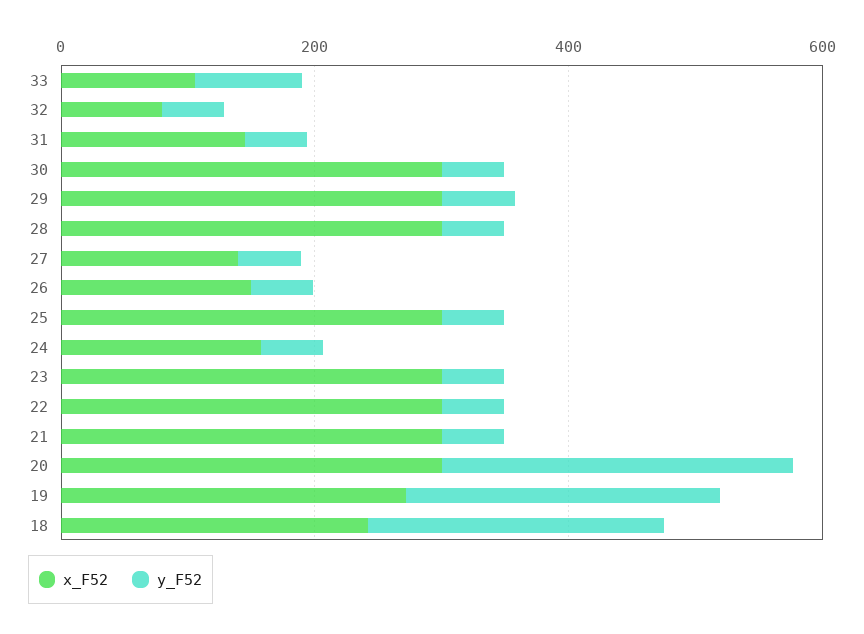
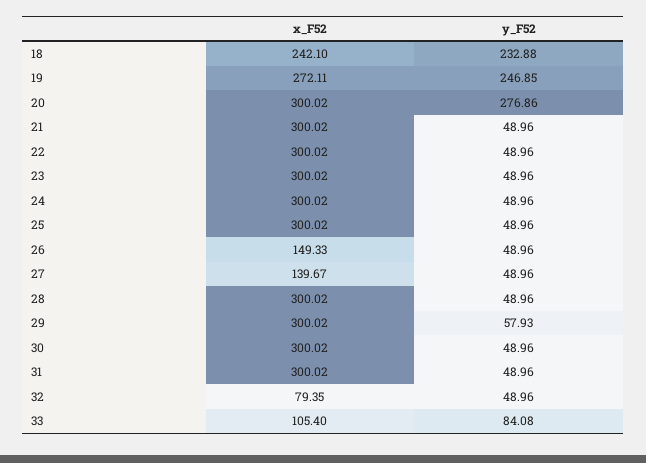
  {
    "x_F52": {
      "33": 105.4,
      "32": 79.35,
-     "31": 150,
+     "31": 300.02,
      "30": 300.02,
      "29": 300.02,
      "28": 300.02,
      "27": 139.67,
      "26": 149.33,
      "25": 300.02,
-     "24": 150,
+     "24": 300.02,
      "23": 300.02,
      "22": 300.02,
      "21": 300.02,
      "20": 300.02,
      "19": 272.11,
      "18": 242.1
    },
    "y_F52": {
      "33": 84.08,
      "32": 48.96,
      "31": 48.96,
      "30": 48.96,
      "29": 57.93,
      "28": 48.96,
      "27": 48.96,
      "26": 48.96,
      "25": 48.96,
      "24": 48.96,
      "23": 48.96,
      "22": 48.96,
      "21": 48.96,
      "20": 276.86,
      "19": 246.85,
      "18": 232.88
    }
  }

